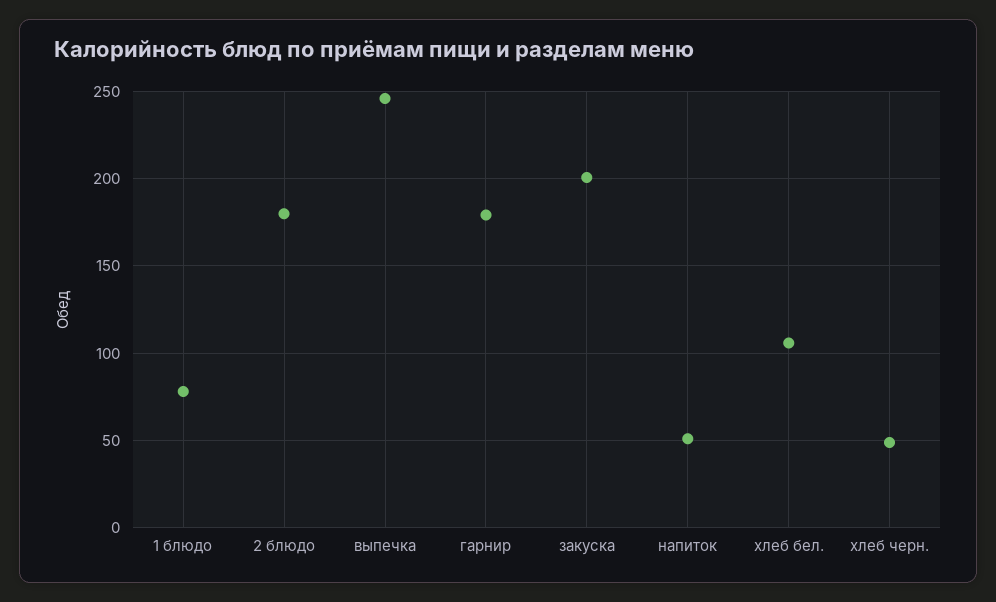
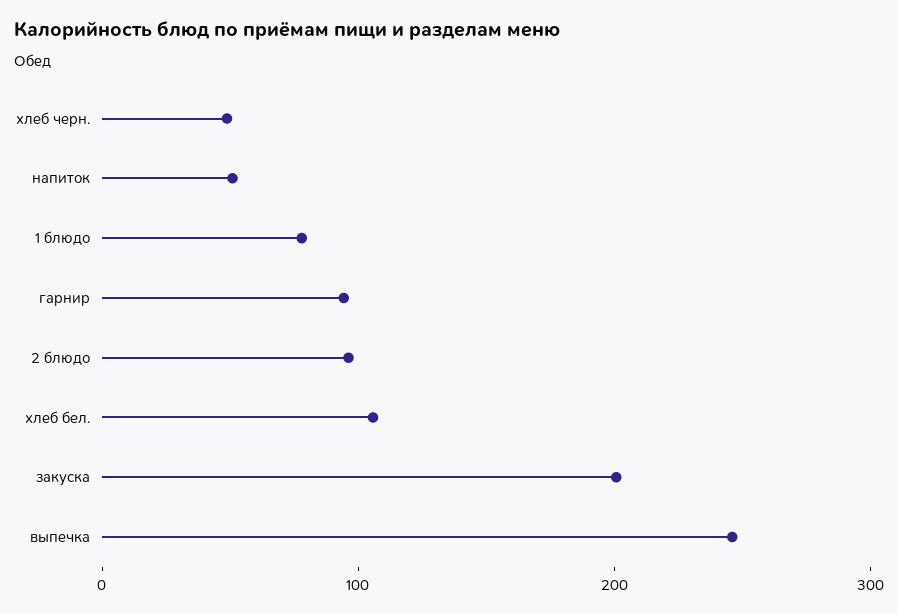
  {
    "1 блюдо": 80,
-   "2 блюдо": 180,
+   "2 блюдо": 100,
    "выпечка": 245,
-   "гарнир": 180,
+   "гарнир": 100,
    "закуска": 200,
    "напиток": 50,
    "хлеб бел.": 105,
    "хлеб черн.": 50
  }

